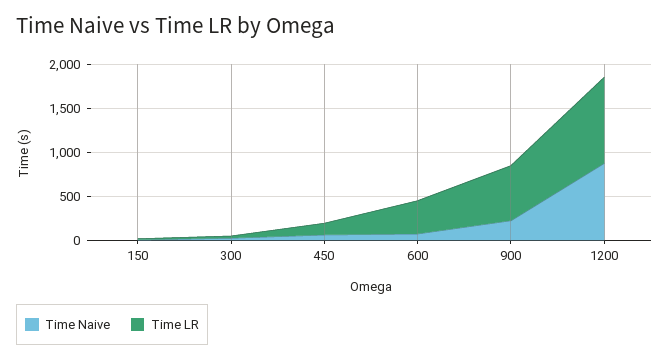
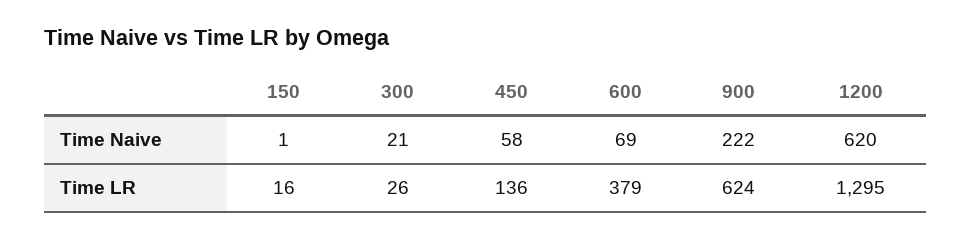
  {
    "Time Naive": {
      "150": 1,
      "300": 21,
      "450": 58,
      "600": 69,
      "900": 222,
-     "1200": 900
+     "1200": 620
    },
    "Time LR": {
      "150": 16,
      "300": 26,
      "450": 136,
      "600": 379,
      "900": 624,
-     "1200": 1000
+     "1200": 1295
    }
  }

